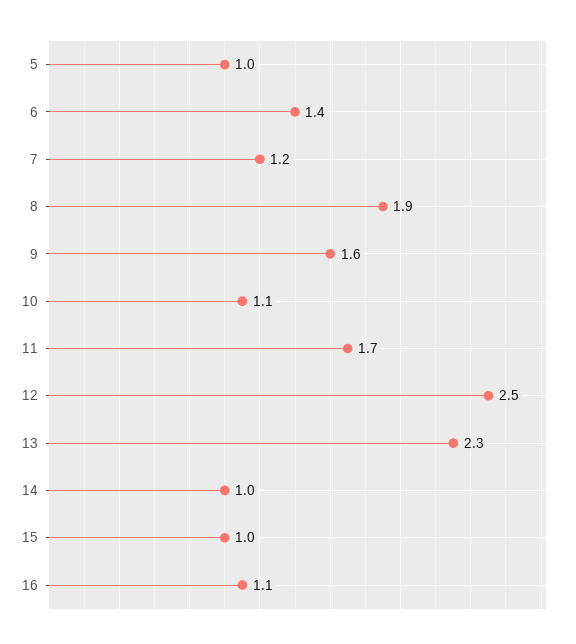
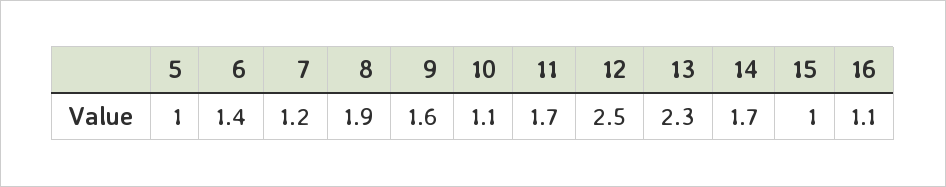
  {
    "5": 1,
    "6": 1.4,
    "7": 1.2,
    "8": 1.9,
    "9": 1.6,
    "10": 1.1,
    "11": 1.7,
    "12": 2.5,
    "13": 2.3,
-   "14": 1,
+   "14": 1.7,
    "15": 1,
    "16": 1.1
  }

